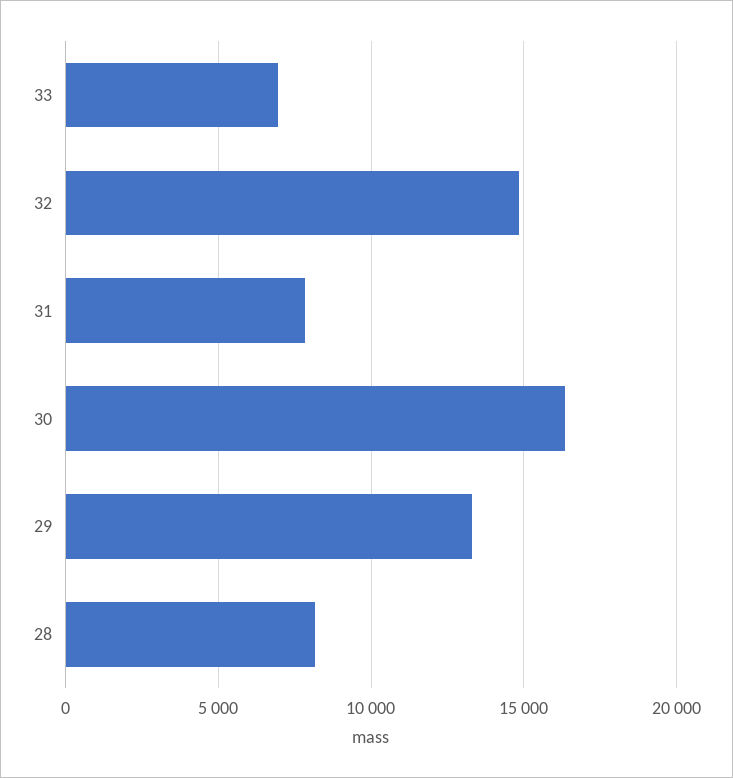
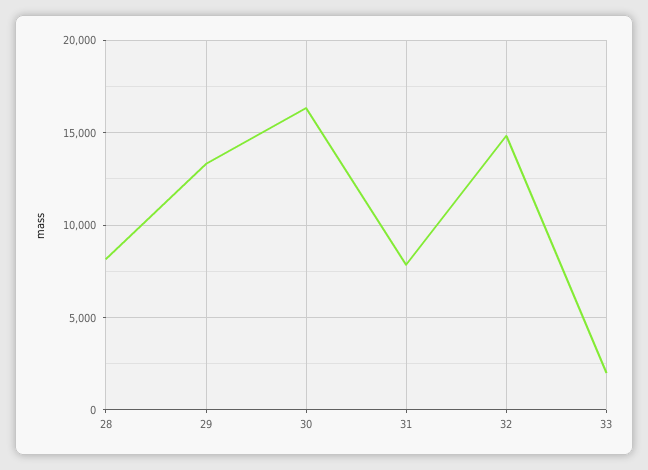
  {
-   "33": 7000,
+   "33": 2000,
    "32": 15000,
    "31": 8000,
    "30": 16500,
    "29": 13500,
    "28": 8000
  }

